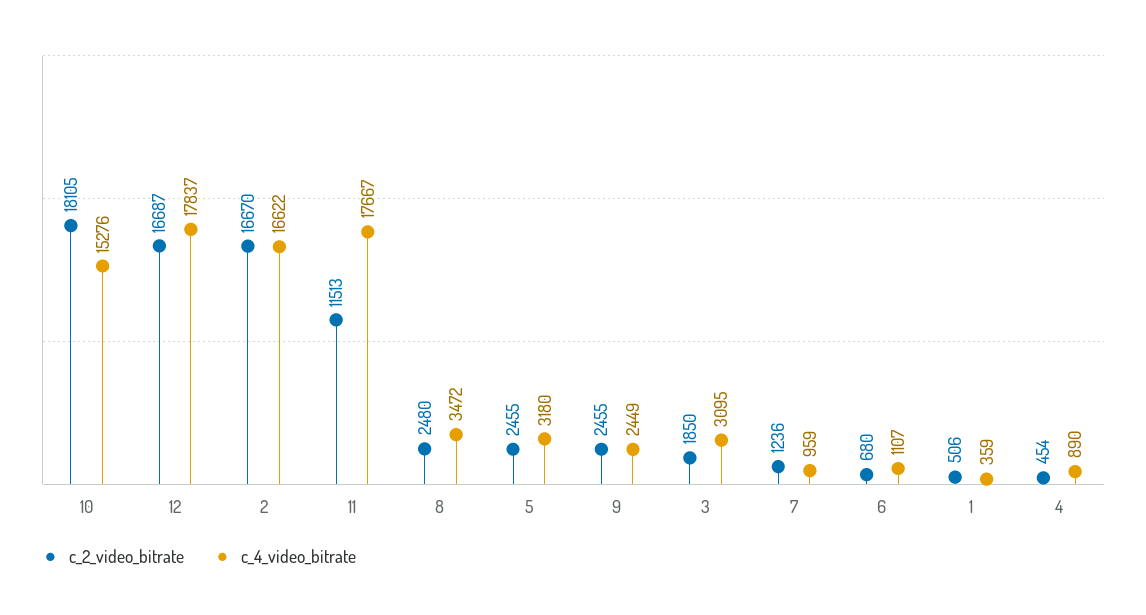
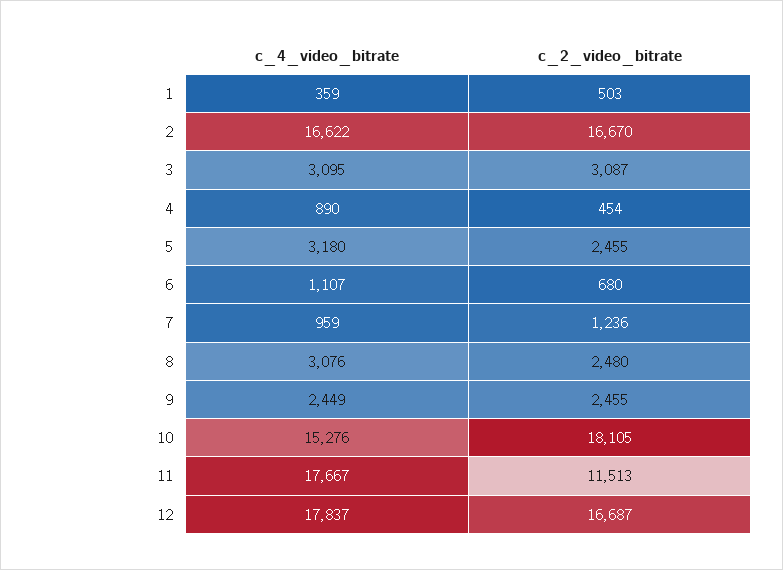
  {
    "c_2_video_bitrate": {
      "10": 18105,
      "12": 16687,
      "2": 16670,
      "11": 11513,
      "8": 2480,
      "5": 2455,
      "9": 2455,
-     "3": 1850,
+     "3": 3087,
      "7": 1236,
      "6": 680,
-     "1": 506,
+     "1": 503,
      "4": 454
    },
    "c_4_video_bitrate": {
      "10": 15276,
      "12": 17837,
      "2": 16622,
      "11": 17667,
-     "8": 3472,
+     "8": 3076,
      "5": 3180,
      "9": 2449,
      "3": 3095,
      "7": 959,
      "6": 1107,
      "1": 359,
      "4": 890
    }
  }

